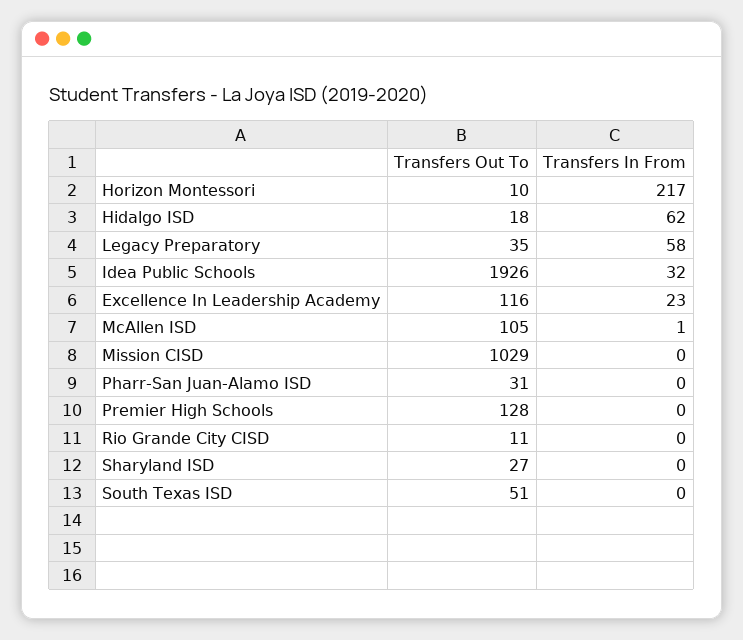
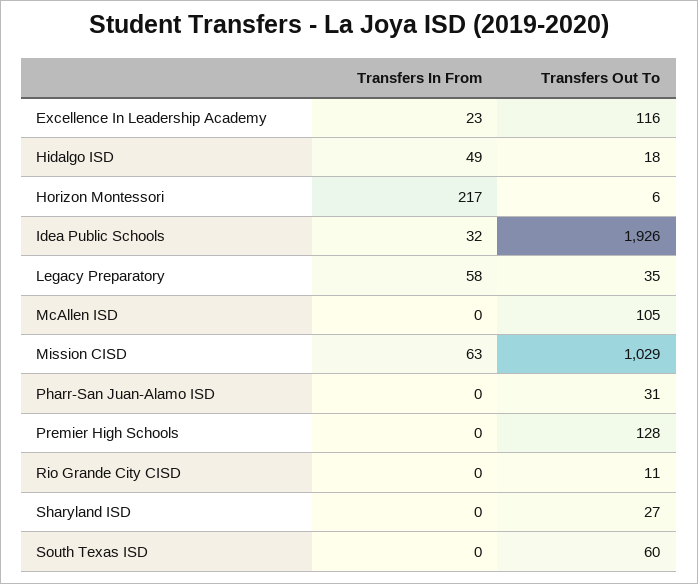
  {
    "Transfers Out To": {
-     "Horizon Montessori": 10,
+     "Horizon Montessori": 6,
      "Hidalgo ISD": 18,
      "Legacy Preparatory": 35,
      "Idea Public Schools": 1926,
      "Excellence In Leadership Academy": 116,
      "McAllen ISD": 105,
      "Mission CISD": 1029,
      "Pharr-San Juan-Alamo ISD": 31,
      "Premier High Schools": 128,
      "Rio Grande City CISD": 11,
      "Sharyland ISD": 27,
-     "South Texas ISD": 51
+     "South Texas ISD": 60
    },
    "Transfers In From": {
      "Horizon Montessori": 217,
-     "Hidalgo ISD": 62,
+     "Hidalgo ISD": 49,
      "Legacy Preparatory": 58,
      "Idea Public Schools": 32,
      "Excellence In Leadership Academy": 23,
-     "McAllen ISD": 1,
+     "McAllen ISD": 0,
-     "Mission CISD": 0,
+     "Mission CISD": 63,
      "Pharr-San Juan-Alamo ISD": 0,
      "Premier High Schools": 0,
      "Rio Grande City CISD": 0,
      "Sharyland ISD": 0,
      "South Texas ISD": 0
    }
  }

